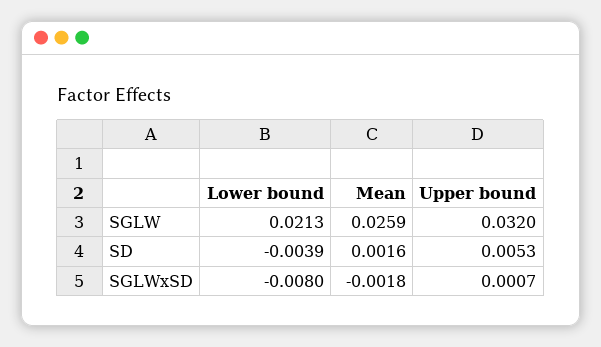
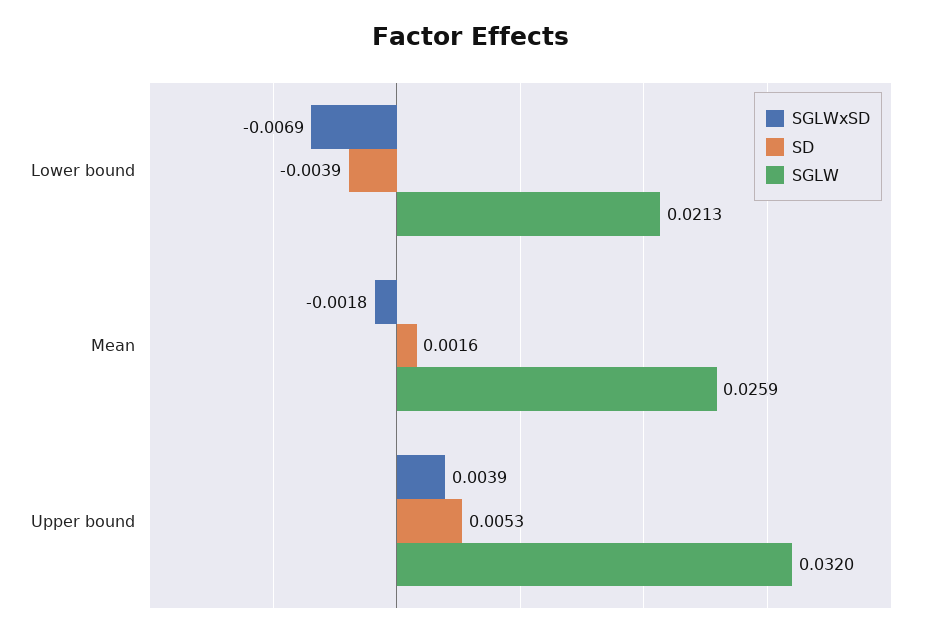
  {
    "SGLW": {
      "Lower bound": 0.0213,
      "Mean": 0.0259,
      "Upper bound": 0.032
    },
    "SD": {
      "Lower bound": -0.0039,
      "Mean": 0.0016,
      "Upper bound": 0.0053
    },
    "SGLWxSD": {
-     "Lower bound": -0.008,
+     "Lower bound": -0.0069,
      "Mean": -0.0018,
-     "Upper bound": 0.0007
+     "Upper bound": 0.0039
    }
  }

